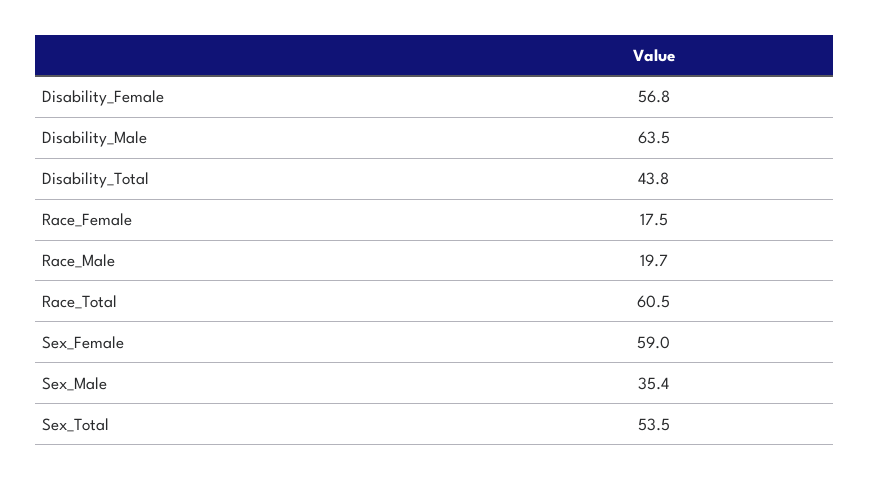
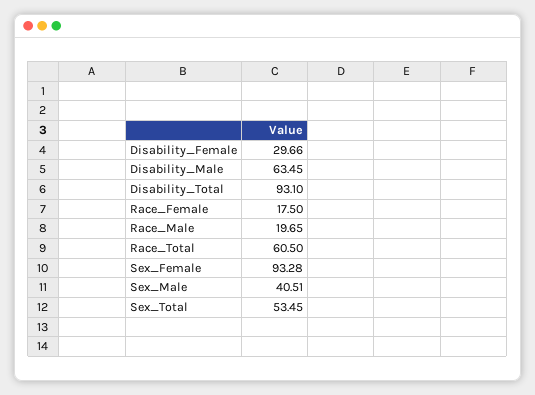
  {
-   "Disability_Female": 56.8,
+   "Disability_Female": 29.66,
    "Disability_Male": 63.45,
-   "Disability_Total": 43.8,
+   "Disability_Total": 93.1,
    "Race_Female": 17.5,
    "Race_Male": 19.65,
    "Race_Total": 60.5,
-   "Sex_Female": 59,
+   "Sex_Female": 93.28,
-   "Sex_Male": 35.4,
+   "Sex_Male": 40.51,
    "Sex_Total": 53.45
  }

